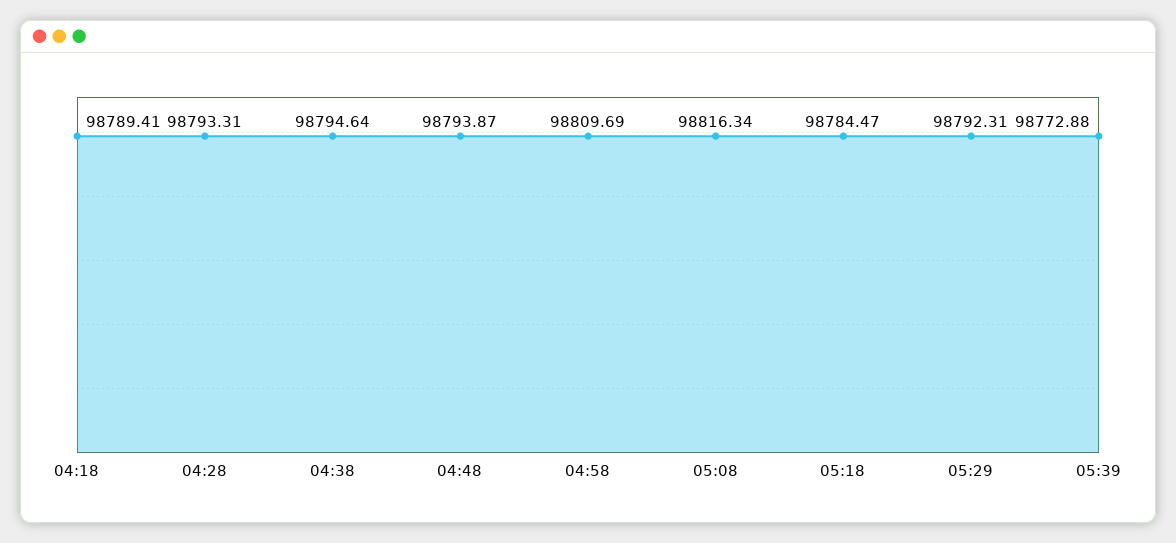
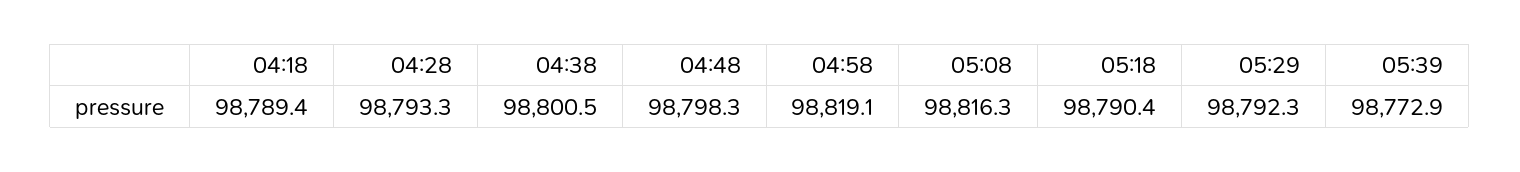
  {
    "04:18": 98789.41,
    "04:28": 98793.31,
-   "04:38": 98794.64,
+   "04:38": 98800.5,
-   "04:48": 98793.87,
+   "04:48": 98798.3,
-   "04:58": 98809.69,
+   "04:58": 98819.1,
    "05:08": 98816.34,
-   "05:18": 98784.47,
+   "05:18": 98790.4,
    "05:29": 98792.31,
    "05:39": 98772.88
  }

